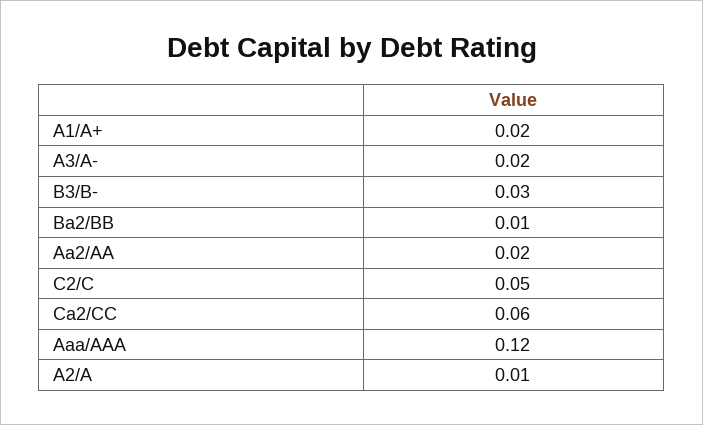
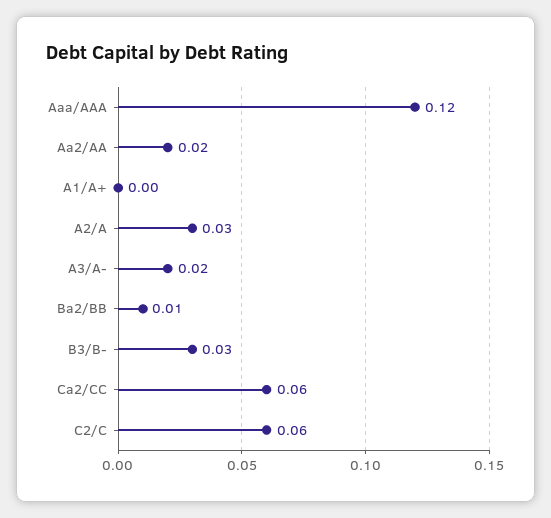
  {
-   "A1/A+": 0.02,
+   "A1/A+": 0,
    "A3/A-": 0.02,
    "B3/B-": 0.03,
    "Ba2/BB": 0.01,
    "Aa2/AA": 0.02,
-   "C2/C": 0.05,
+   "C2/C": 0.06,
    "Ca2/CC": 0.06,
    "Aaa/AAA": 0.12,
-   "A2/A": 0.01
+   "A2/A": 0.03
  }

